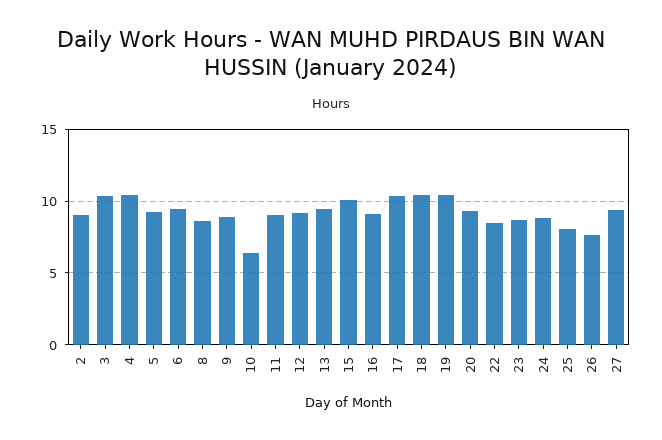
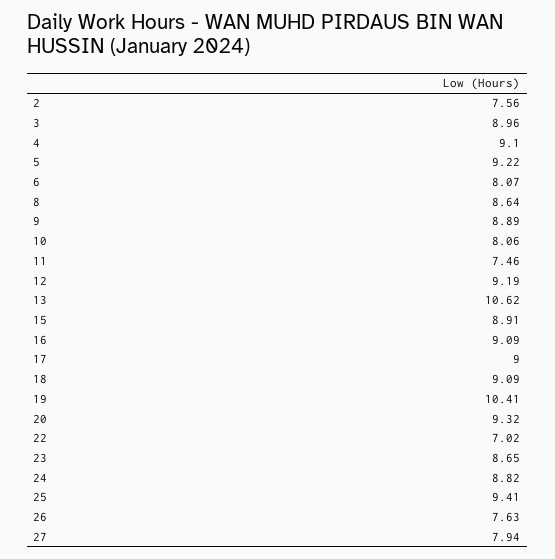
  {
-   "2": 9,
+   "2": 7.56,
-   "3": 10.5,
+   "3": 8.96,
-   "4": 10.5,
+   "4": 9.1,
    "5": 9.22,
-   "6": 9.5,
+   "6": 8.07,
    "8": 8.64,
    "9": 8.89,
-   "10": 6.5,
+   "10": 8.06,
-   "11": 9,
+   "11": 7.46,
    "12": 9.19,
-   "13": 9.5,
+   "13": 10.62,
-   "15": 10,
+   "15": 8.91,
    "16": 9.09,
-   "17": 10.5,
+   "17": 9,
-   "18": 10.5,
+   "18": 9.09,
    "19": 10.41,
    "20": 9.32,
-   "22": 8.5,
+   "22": 7.02,
    "23": 8.65,
    "24": 8.82,
-   "25": 8,
+   "25": 9.41,
    "26": 7.63,
-   "27": 9.5
+   "27": 7.94
  }

